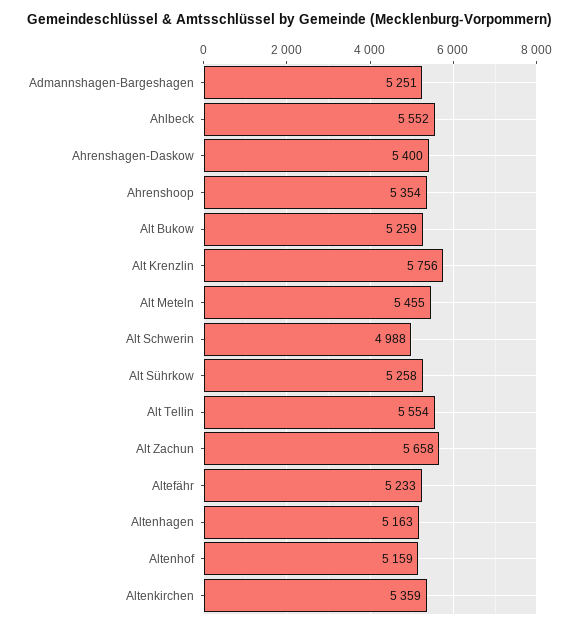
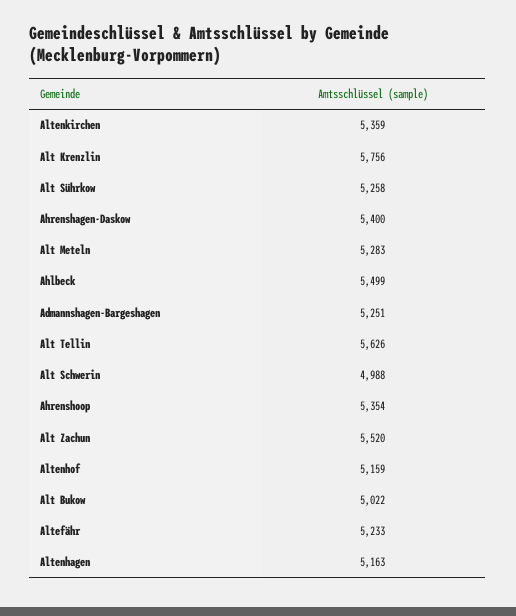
  {
    "Admannshagen-Bargeshagen": 5251,
-   "Ahlbeck": 5552,
+   "Ahlbeck": 5499,
    "Ahrenshagen-Daskow": 5400,
    "Ahrenshoop": 5354,
-   "Alt Bukow": 5259,
+   "Alt Bukow": 5022,
    "Alt Krenzlin": 5756,
-   "Alt Meteln": 5455,
+   "Alt Meteln": 5283,
    "Alt Schwerin": 4988,
    "Alt Sührkow": 5258,
-   "Alt Tellin": 5554,
+   "Alt Tellin": 5626,
-   "Alt Zachun": 5658,
+   "Alt Zachun": 5520,
    "Altefähr": 5233,
    "Altenhagen": 5163,
    "Altenhof": 5159,
    "Altenkirchen": 5359
  }

